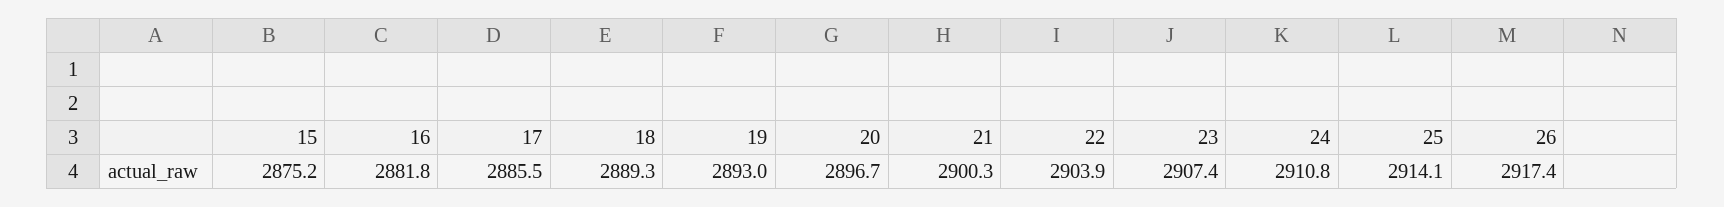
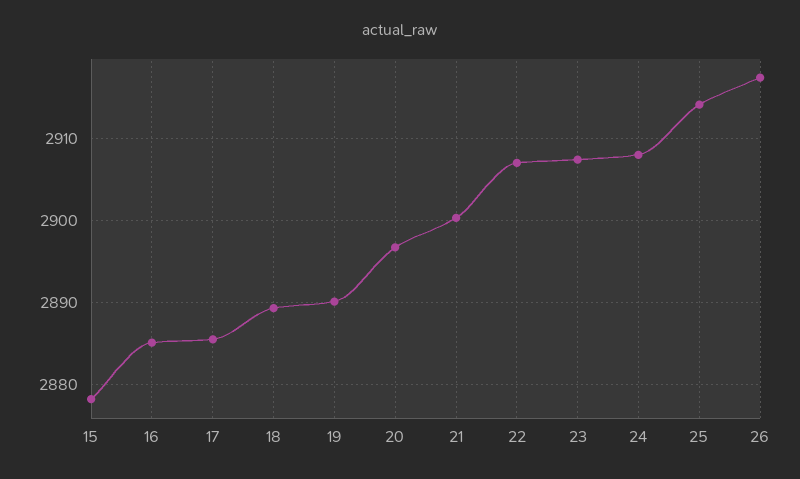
  {
-   "15": 2875.2,
+   "15": 2878,
-   "16": 2881.8,
+   "16": 2885,
    "17": 2885.5,
    "18": 2889.3,
-   "19": 2893,
+   "19": 2890,
    "20": 2896.7,
    "21": 2900.3,
-   "22": 2903.9,
+   "22": 2907,
    "23": 2907.4,
-   "24": 2910.8,
+   "24": 2908,
    "25": 2914.1,
    "26": 2917.4
  }

